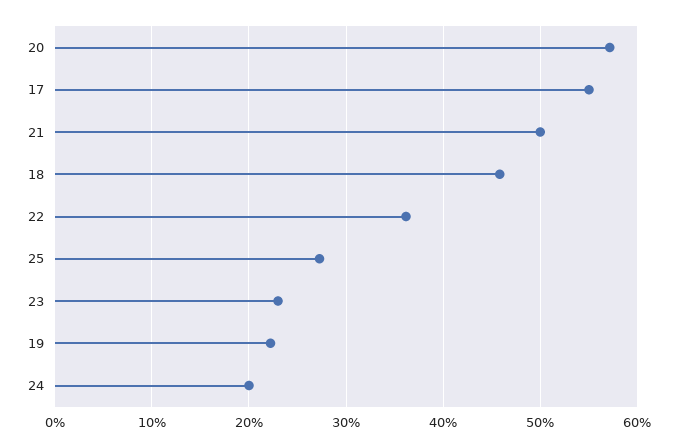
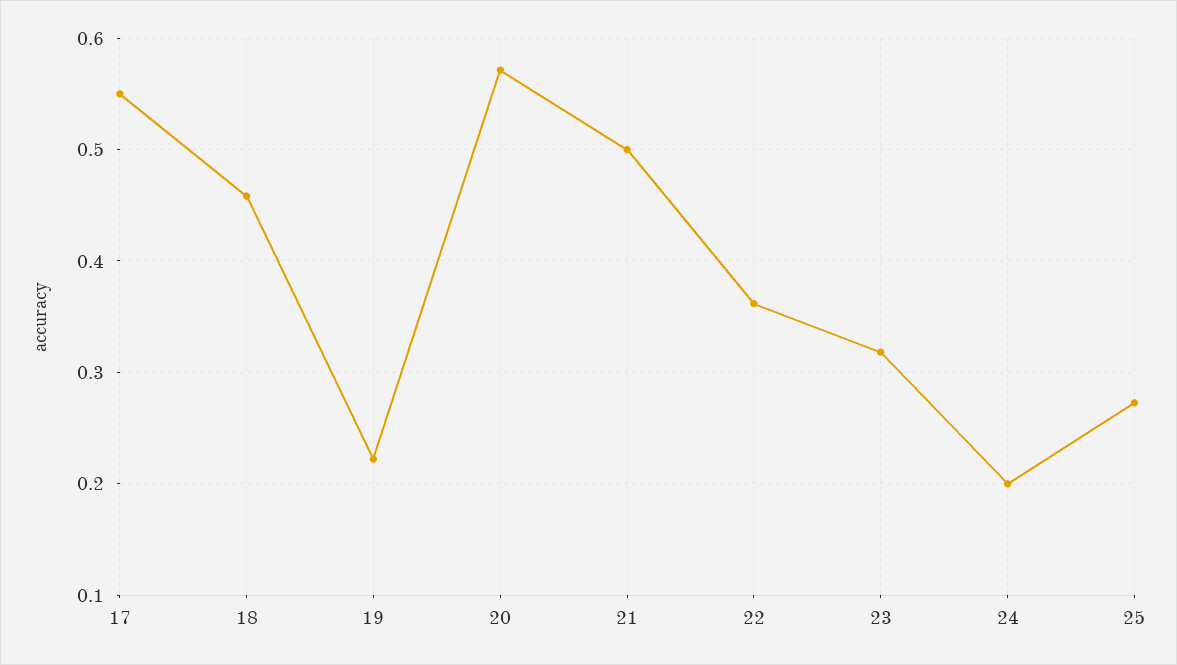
  {
    "20": 0.57,
    "17": 0.55,
    "21": 0.5,
    "18": 0.46,
    "22": 0.36,
    "25": 0.27,
-   "23": 0.23,
+   "23": 0.32,
    "19": 0.22,
    "24": 0.2
  }

